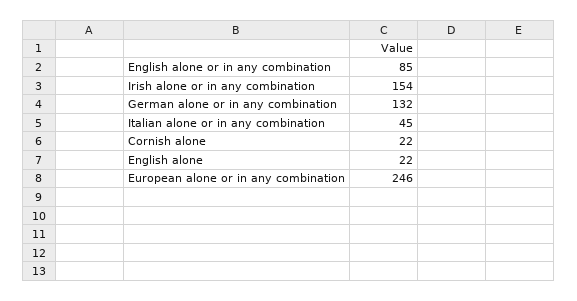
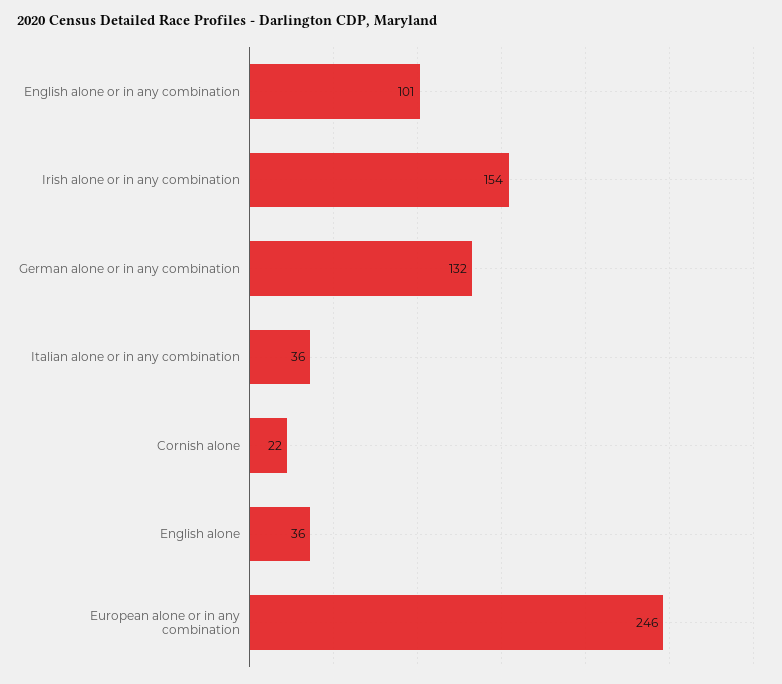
  {
-   "English alone or in any combination": 85,
+   "English alone or in any combination": 101,
    "Irish alone or in any combination": 154,
    "German alone or in any combination": 132,
-   "Italian alone or in any combination": 45,
+   "Italian alone or in any combination": 36,
    "Cornish alone": 22,
-   "English alone": 22,
+   "English alone": 36,
    "European alone or in any combination": 246
  }

